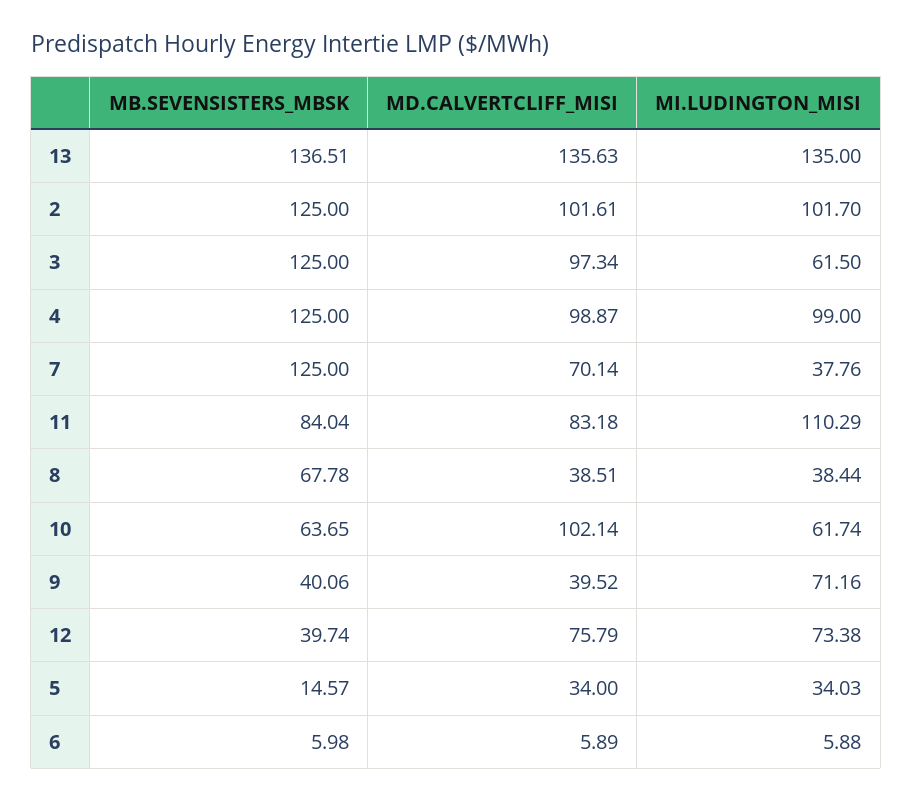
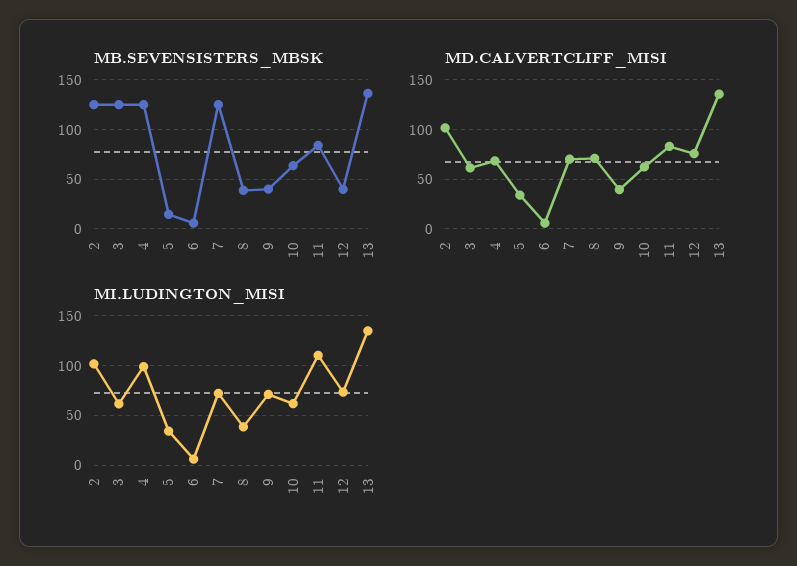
  {
    "MB.SEVENSISTERS_MBSK": {
      "13": 136.51,
      "2": 125,
      "3": 125,
      "4": 125,
      "7": 125,
      "11": 84.04,
-     "8": 67.78,
+     "8": 40,
      "10": 63.65,
      "9": 40.06,
      "12": 39.74,
      "5": 14.57,
      "6": 5.98
    },
    "MD.CALVERTCLIFF_MISI": {
      "13": 135.63,
      "2": 101.61,
-     "3": 97.34,
+     "3": 60,
-     "4": 98.87,
+     "4": 70,
      "7": 70.14,
      "11": 83.18,
-     "8": 38.51,
+     "8": 70,
-     "10": 102.14,
+     "10": 60,
      "9": 39.52,
      "12": 75.79,
      "5": 34,
      "6": 5.89
    },
    "MI.LUDINGTON_MISI": {
      "13": 135,
      "2": 101.7,
      "3": 61.5,
      "4": 99,
-     "7": 37.76,
+     "7": 70,
      "11": 110.29,
      "8": 38.44,
      "10": 61.74,
      "9": 71.16,
      "12": 73.38,
      "5": 34.03,
      "6": 5.88
    }
  }

